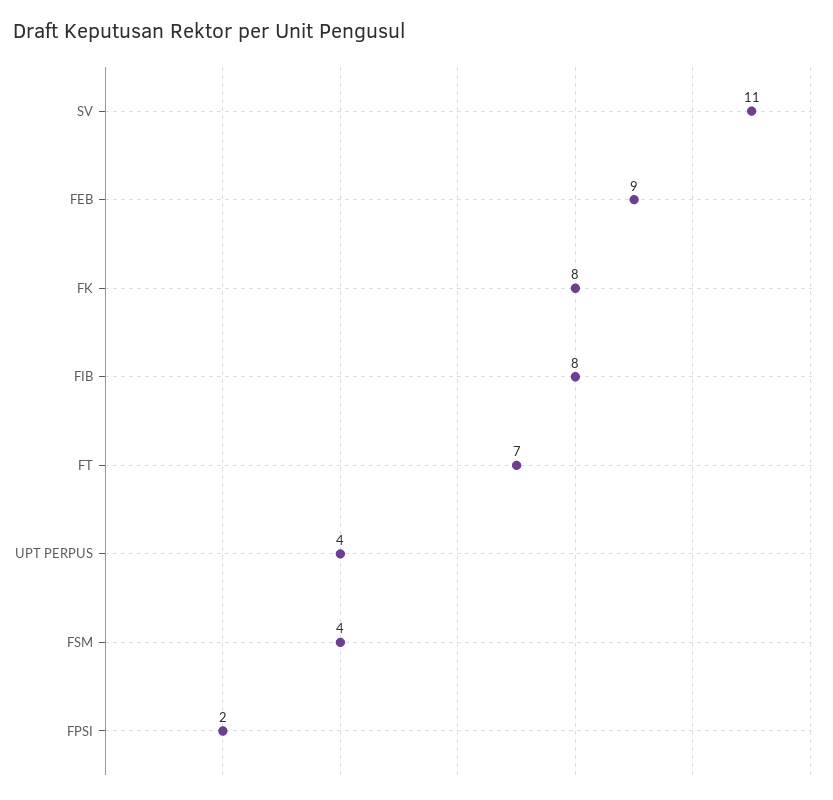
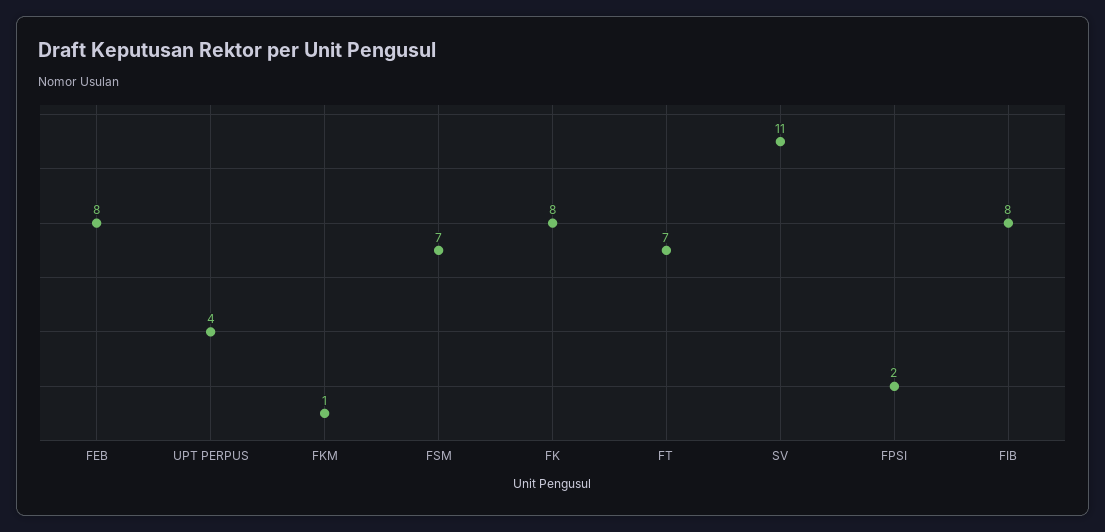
  {
    "SV": 11,
-   "FEB": 9,
+   "FEB": 8,
    "FK": 8,
    "FIB": 8,
    "FT": 7,
    "UPT PERPUS": 4,
-   "FSM": 4,
+   "FSM": 7,
-   "FPSI": 2
+   "FPSI": 2,
+   "FKM": 1
  }

